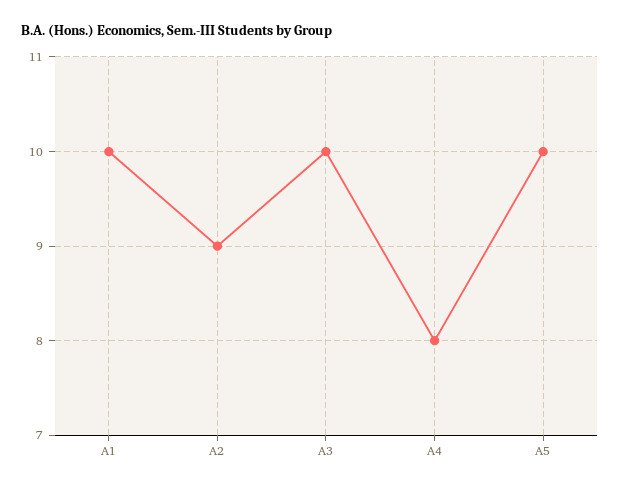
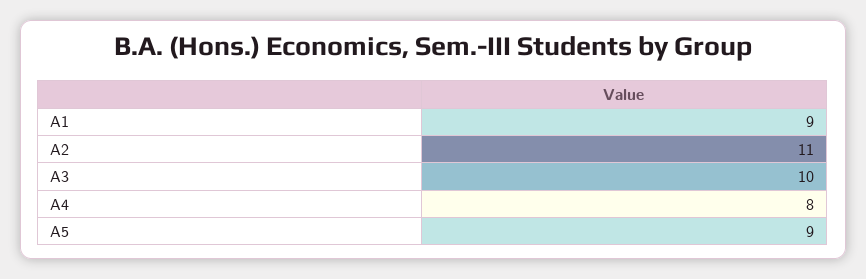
  {
-   "A1": 10,
+   "A1": 9,
-   "A2": 9,
+   "A2": 11,
    "A3": 10,
    "A4": 8,
-   "A5": 10
+   "A5": 9
  }

